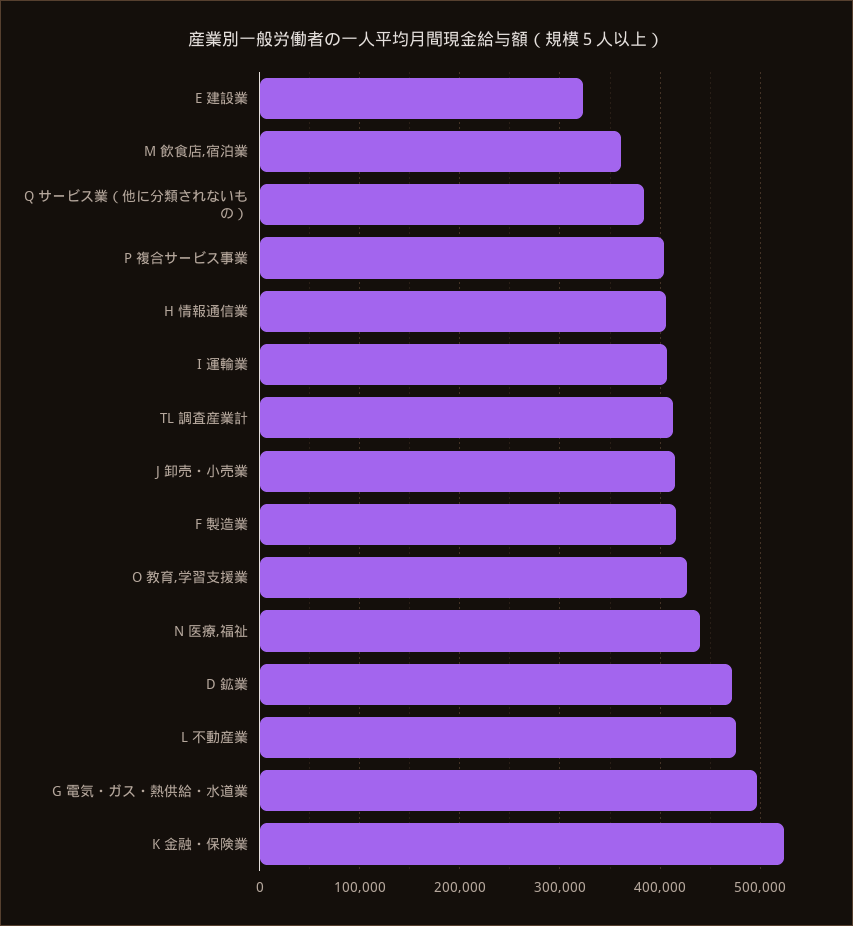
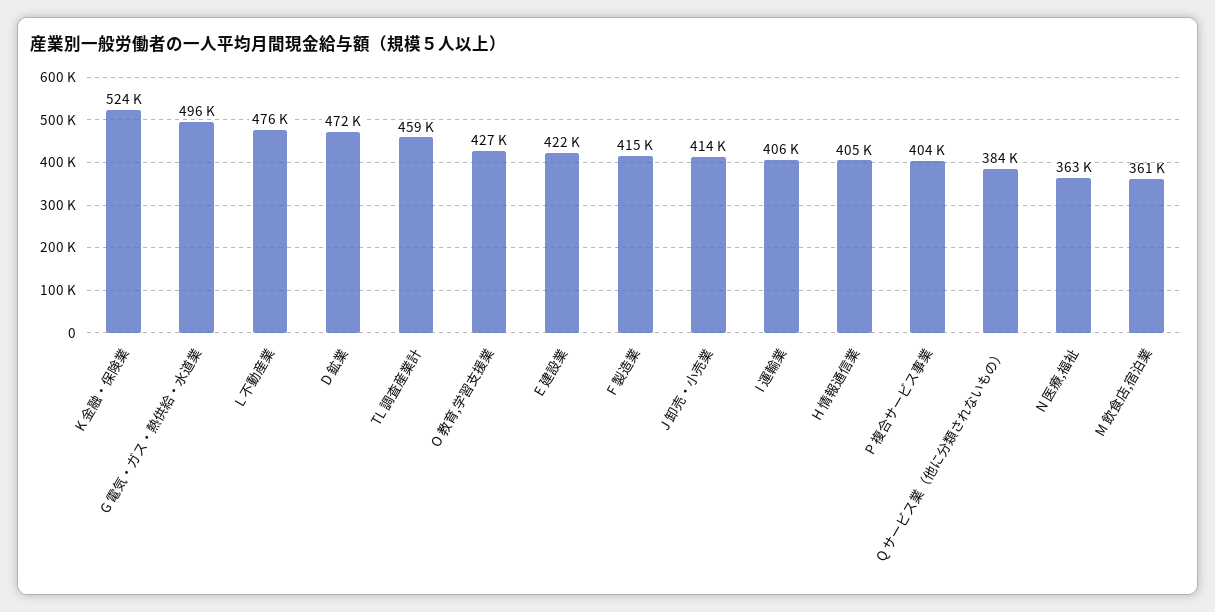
  {
-   "E 建設業": 320000,
+   "E 建設業": 422000,
    "M 飲食店,宿泊業": 361000,
    "Q サービス業（他に分類されないもの）": 384000,
    "P 複合サービス事業": 404000,
    "H 情報通信業": 405000,
    "I 運輸業": 406000,
-   "TL 調査産業計": 410000,
+   "TL 調査産業計": 459000,
    "J 卸売・小売業": 414000,
    "F 製造業": 415000,
    "O 教育,学習支援業": 427000,
-   "N 医療,福祉": 440000,
+   "N 医療,福祉": 363000,
    "D 鉱業": 472000,
    "L 不動産業": 476000,
    "G 電気・ガス・熱供給・水道業": 496000,
    "K 金融・保険業": 524000
  }

